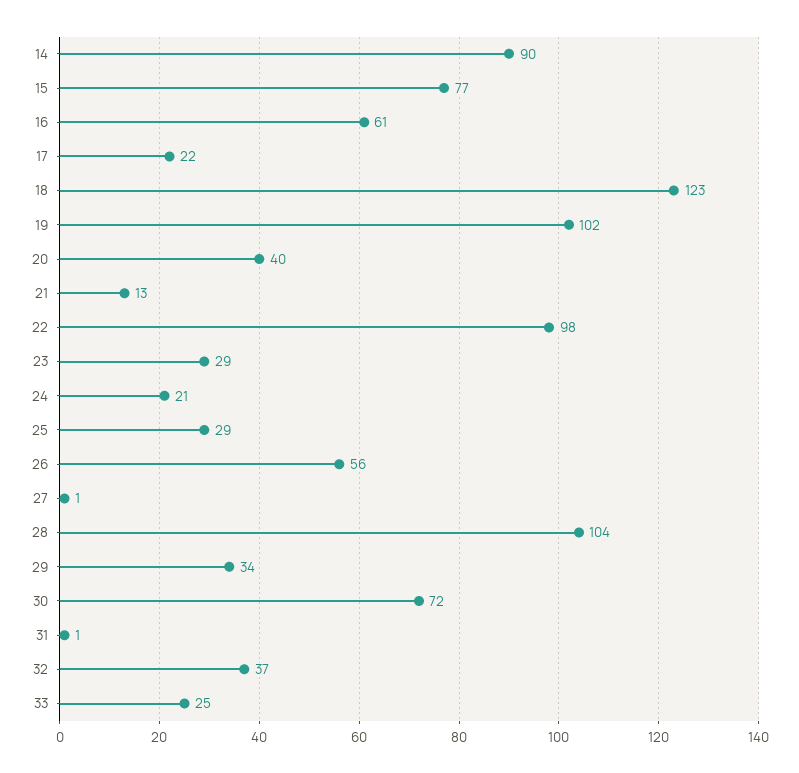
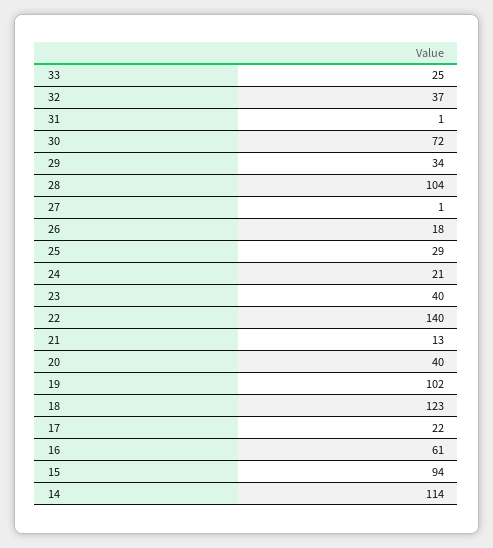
  {
-   "14": 90,
+   "14": 114,
-   "15": 77,
+   "15": 94,
    "16": 61,
    "17": 22,
    "18": 123,
    "19": 102,
    "20": 40,
    "21": 13,
-   "22": 98,
+   "22": 140,
-   "23": 29,
+   "23": 40,
    "24": 21,
    "25": 29,
-   "26": 56,
+   "26": 18,
    "27": 1,
    "28": 104,
    "29": 34,
    "30": 72,
    "31": 1,
    "32": 37,
    "33": 25
  }

